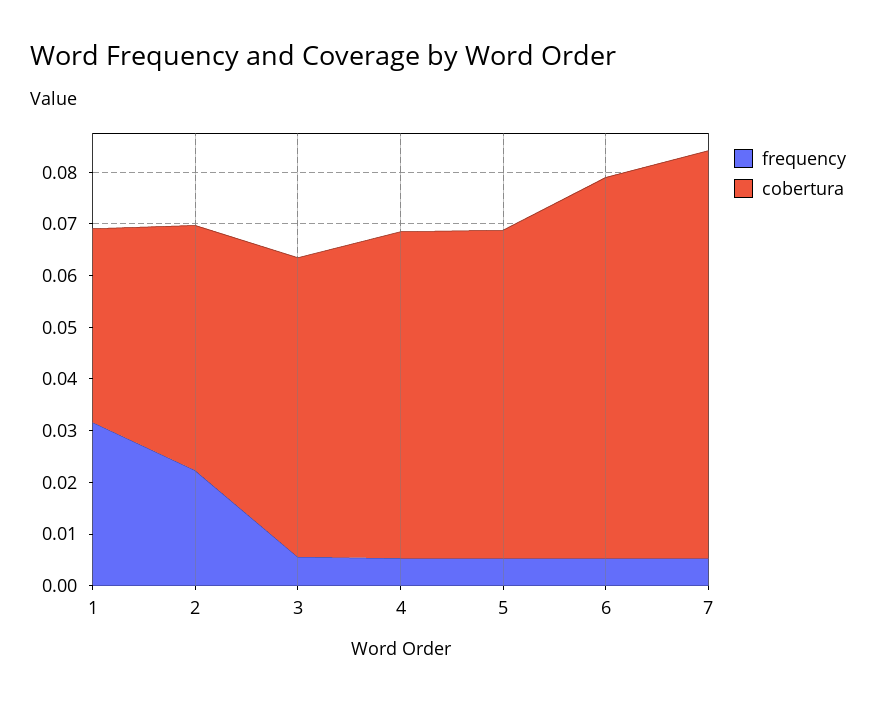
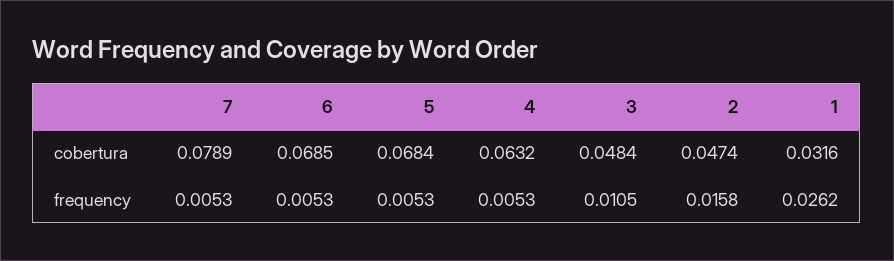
  {
    "frequency": {
-     "1": 0.032,
+     "1": 0.0262,
-     "2": 0.022,
+     "2": 0.0158,
-     "3": 0.006,
+     "3": 0.0105,
      "4": 0.0053,
      "5": 0.0053,
      "6": 0.0053,
      "7": 0.0053
    },
    "cobertura": {
-     "1": 0.038,
+     "1": 0.0316,
      "2": 0.0474,
-     "3": 0.058,
+     "3": 0.0484,
      "4": 0.0632,
-     "5": 0.064,
+     "5": 0.0684,
-     "6": 0.074,
+     "6": 0.0685,
      "7": 0.0789
    }
  }

